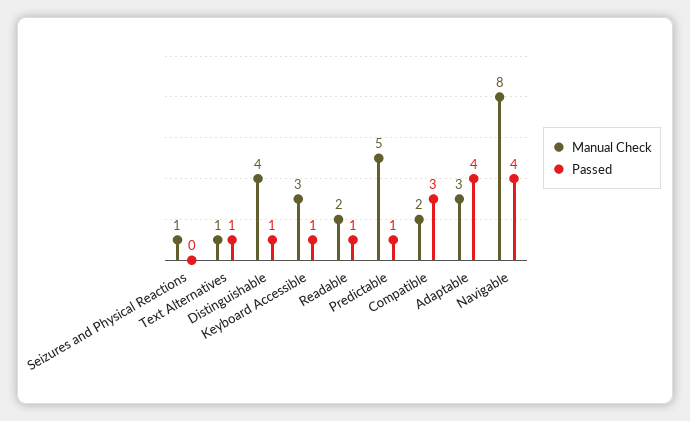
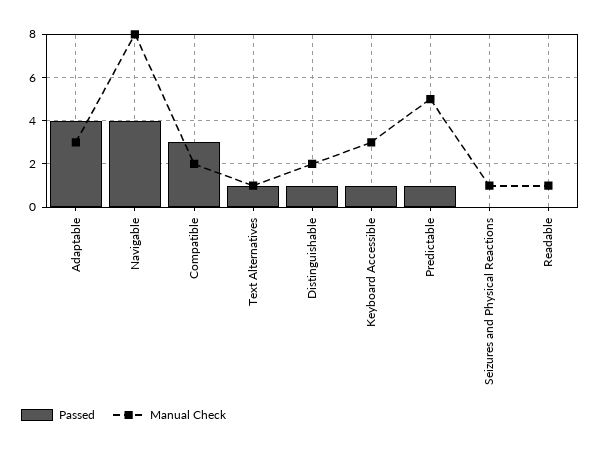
  {
    "Manual Check": {
      "Seizures and Physical Reactions": 1,
      "Text Alternatives": 1,
-     "Distinguishable": 4,
+     "Distinguishable": 2,
      "Keyboard Accessible": 3,
-     "Readable": 2,
+     "Readable": 1,
      "Predictable": 5,
      "Compatible": 2,
      "Adaptable": 3,
      "Navigable": 8
    },
    "Passed": {
      "Seizures and Physical Reactions": 0,
      "Text Alternatives": 1,
      "Distinguishable": 1,
      "Keyboard Accessible": 1,
-     "Readable": 1,
+     "Readable": 0,
      "Predictable": 1,
      "Compatible": 3,
      "Adaptable": 4,
      "Navigable": 4
    }
  }

